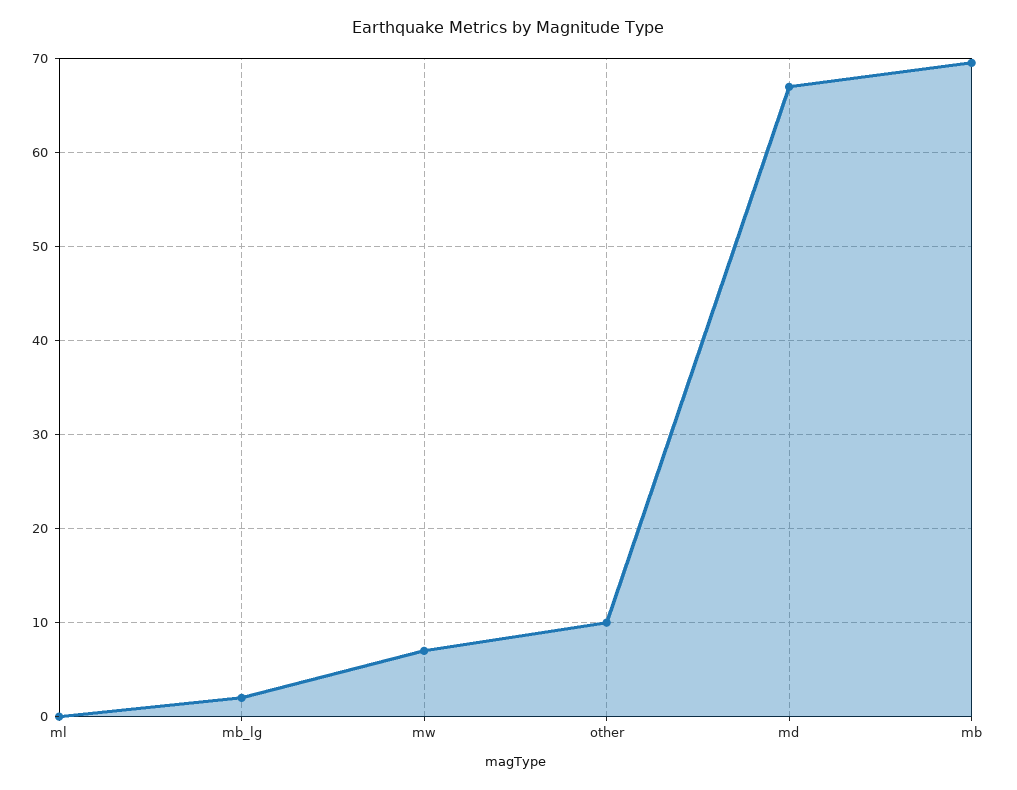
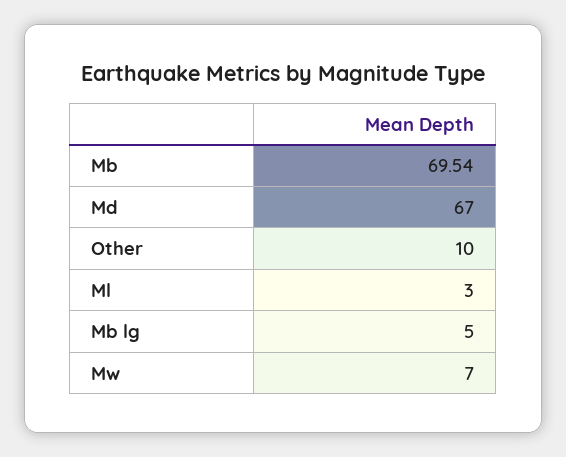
  {
-   "ml": 0,
+   "ml": 3,
-   "mb_lg": 2,
+   "mb_lg": 5,
    "mw": 7,
    "other": 10,
    "md": 67,
    "mb": 69.54
  }

